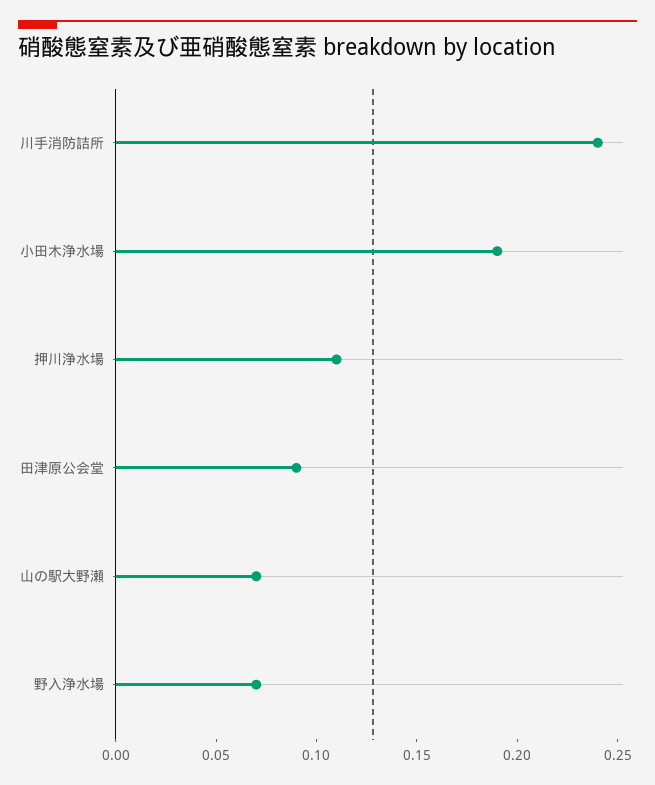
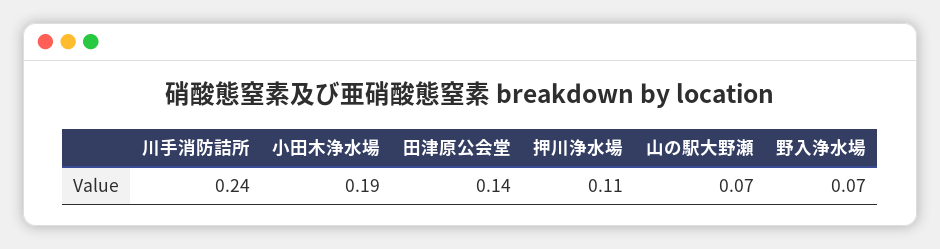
  {
    "川手消防詰所": 0.24,
    "小田木浄水場": 0.19,
    "押川浄水場": 0.11,
-   "田津原公会堂": 0.09,
+   "田津原公会堂": 0.14,
    "山の駅大野瀬": 0.07,
    "野入浄水場": 0.07
  }

